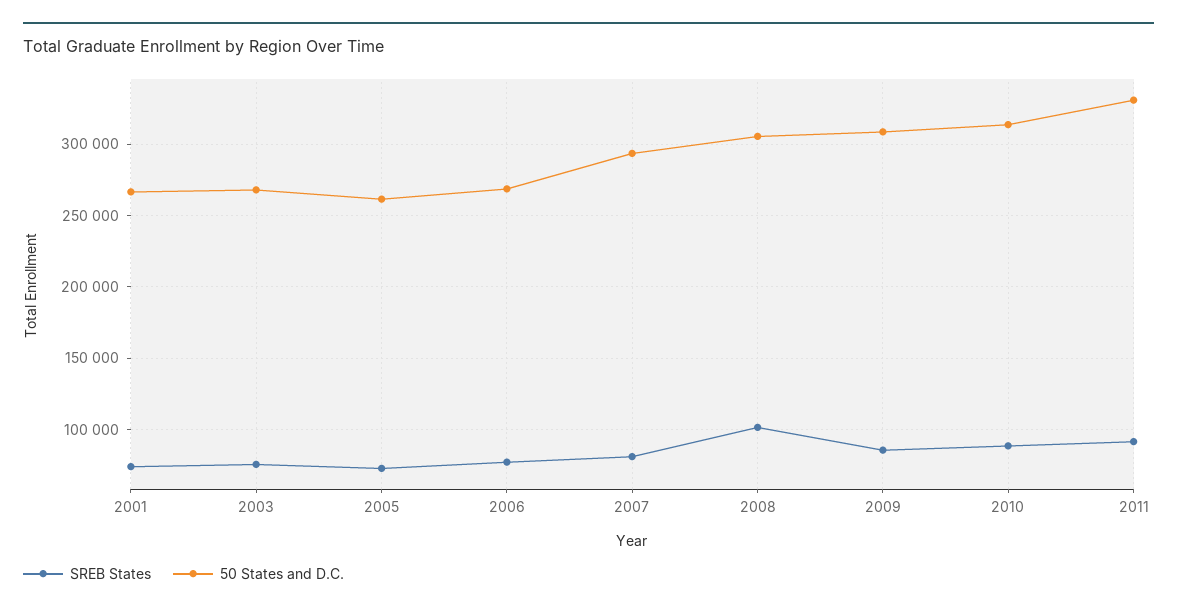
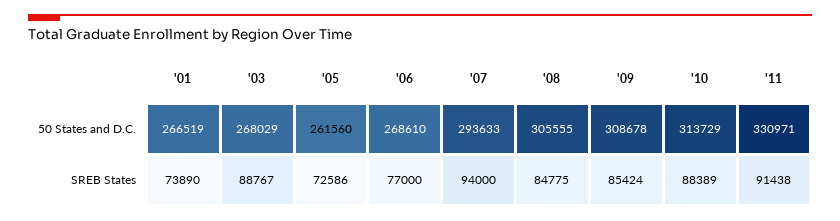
  {
    "SREB States": {
      "2001": 73890,
-     "2003": 75000,
+     "2003": 88767,
      "2005": 72586,
      "2006": 77000,
-     "2007": 80000,
+     "2007": 94000,
-     "2008": 100000,
+     "2008": 84775,
      "2009": 85424,
      "2010": 88389,
      "2011": 91438
    },
    "50 States and D.C.": {
      "2001": 266519,
      "2003": 268029,
      "2005": 261560,
      "2006": 268610,
      "2007": 293633,
      "2008": 305555,
      "2009": 308678,
      "2010": 313729,
      "2011": 330971
    }
  }

